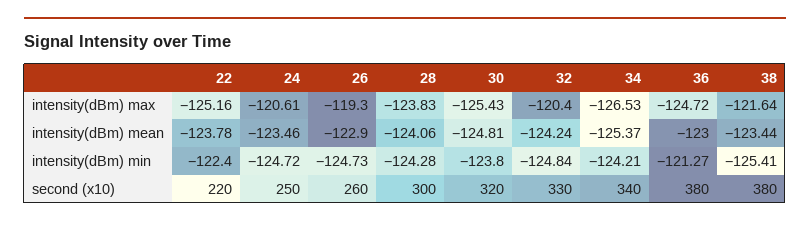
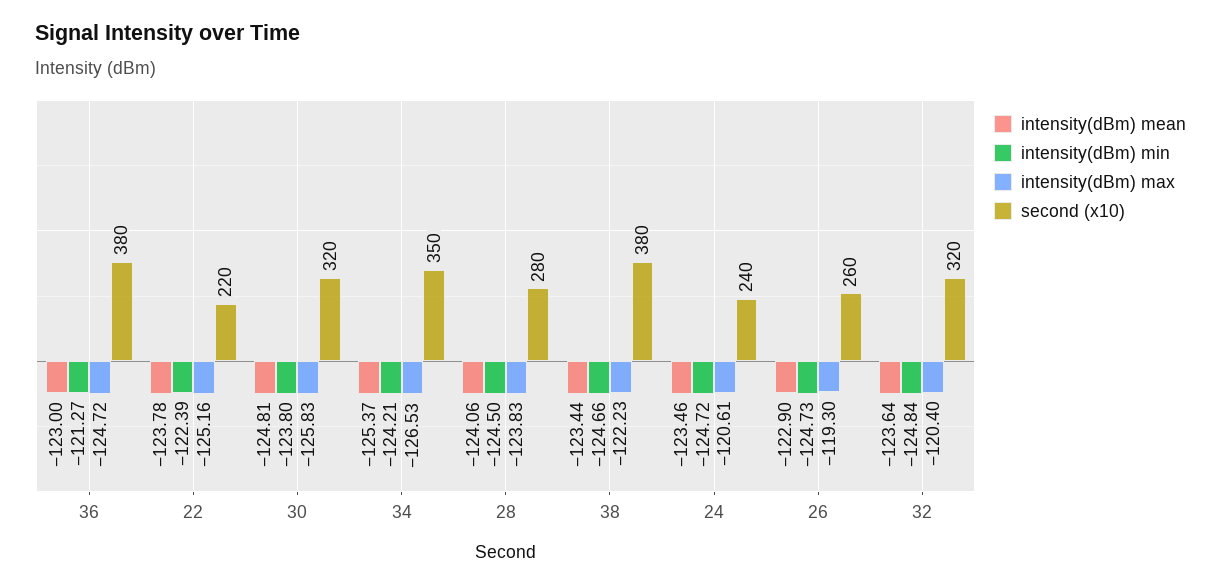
  {
    "intensity(dBm) max": {
      "22": -125.16,
      "24": -120.61,
      "26": -119.3,
      "28": -123.83,
-     "30": -125.43,
+     "30": -125.83,
      "32": -120.4,
      "34": -126.53,
      "36": -124.72,
-     "38": -121.64
+     "38": -122.23
    },
    "intensity(dBm) mean": {
      "22": -123.78,
      "24": -123.46,
      "26": -122.9,
      "28": -124.06,
      "30": -124.81,
-     "32": -124.24,
+     "32": -123.64,
      "34": -125.37,
      "36": -123,
      "38": -123.44
    },
    "intensity(dBm) min": {
-     "22": -122.4,
+     "22": -122.39,
      "24": -124.72,
      "26": -124.73,
-     "28": -124.28,
+     "28": -124.5,
      "30": -123.8,
      "32": -124.84,
      "34": -124.21,
      "36": -121.27,
-     "38": -125.41
+     "38": -124.66
    },
    "second (x10)": {
      "22": 220,
-     "24": 250,
+     "24": 240,
      "26": 260,
-     "28": 300,
+     "28": 280,
      "30": 320,
-     "32": 330,
+     "32": 320,
-     "34": 340,
+     "34": 350,
      "36": 380,
      "38": 380
    }
  }

